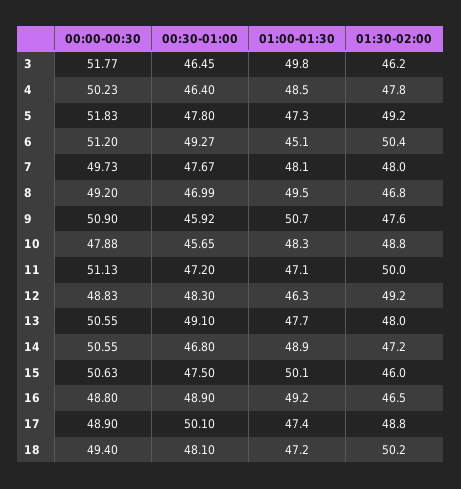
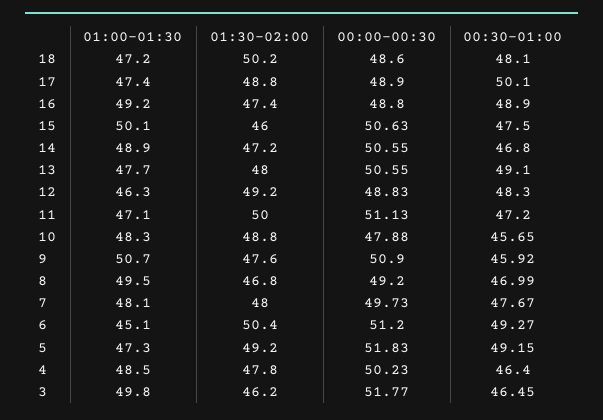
  {
    "00:00-00:30": {
      "3": 51.77,
      "4": 50.23,
      "5": 51.83,
      "6": 51.2,
      "7": 49.73,
      "8": 49.2,
      "9": 50.9,
      "10": 47.88,
      "11": 51.13,
      "12": 48.83,
      "13": 50.55,
      "14": 50.55,
      "15": 50.63,
      "16": 48.8,
      "17": 48.9,
-     "18": 49.4
+     "18": 48.6
    },
    "00:30-01:00": {
      "3": 46.45,
      "4": 46.4,
-     "5": 47.8,
+     "5": 49.15,
      "6": 49.27,
      "7": 47.67,
      "8": 46.99,
      "9": 45.92,
      "10": 45.65,
      "11": 47.2,
      "12": 48.3,
      "13": 49.1,
      "14": 46.8,
      "15": 47.5,
      "16": 48.9,
      "17": 50.1,
      "18": 48.1
    },
    "01:00-01:30": {
      "3": 49.8,
      "4": 48.5,
      "5": 47.3,
      "6": 45.1,
      "7": 48.1,
      "8": 49.5,
      "9": 50.7,
      "10": 48.3,
      "11": 47.1,
      "12": 46.3,
      "13": 47.7,
      "14": 48.9,
      "15": 50.1,
      "16": 49.2,
      "17": 47.4,
      "18": 47.2
    },
    "01:30-02:00": {
      "3": 46.2,
      "4": 47.8,
      "5": 49.2,
      "6": 50.4,
      "7": 48,
      "8": 46.8,
      "9": 47.6,
      "10": 48.8,
      "11": 50,
      "12": 49.2,
      "13": 48,
      "14": 47.2,
      "15": 46,
-     "16": 46.5,
+     "16": 47.4,
      "17": 48.8,
      "18": 50.2
    }
  }

